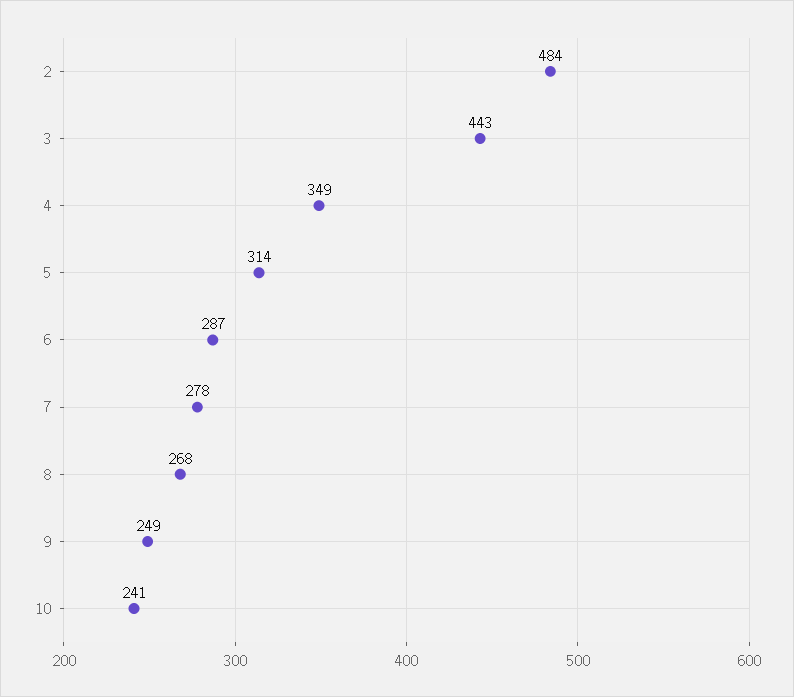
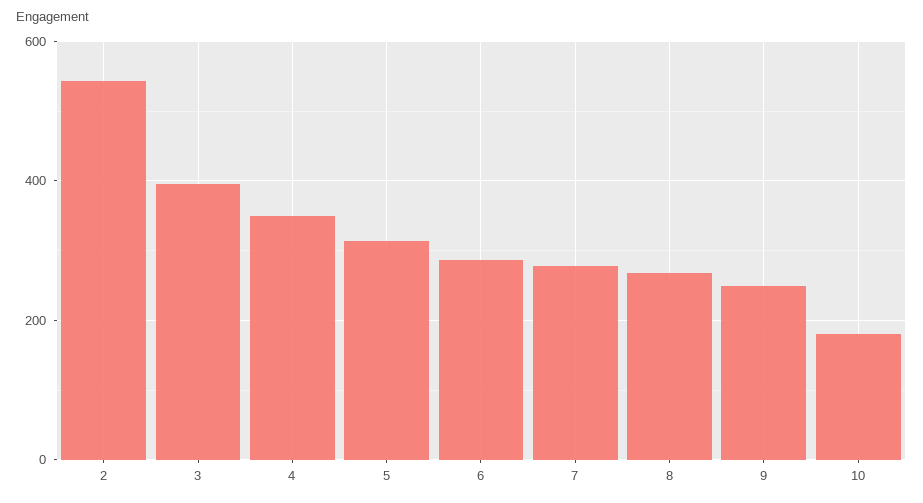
  {
-   "2": 484,
+   "2": 540,
-   "3": 443,
+   "3": 400,
    "4": 349,
    "5": 314,
    "6": 287,
    "7": 278,
    "8": 268,
    "9": 249,
-   "10": 241
+   "10": 180
  }

